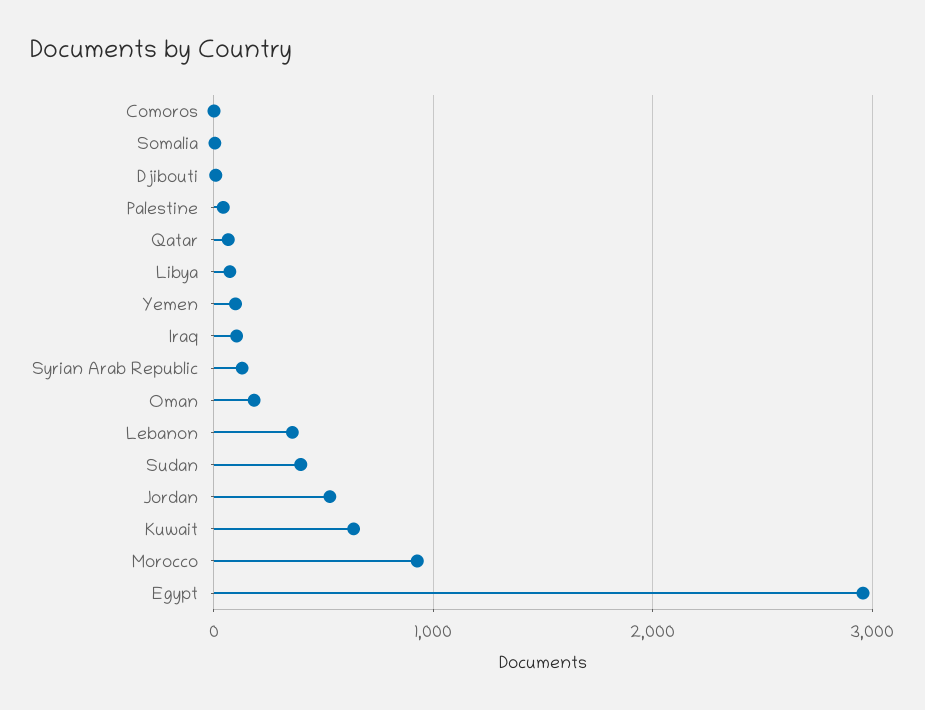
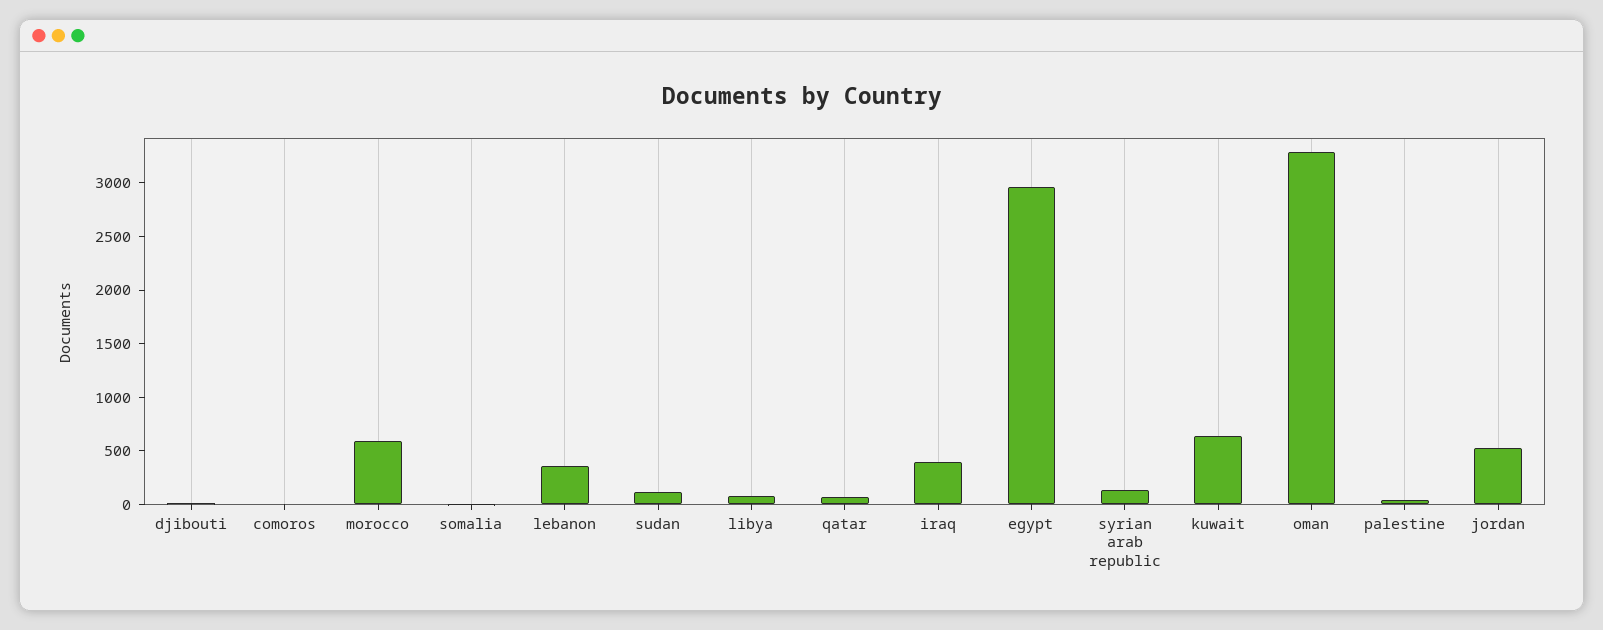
  {
    "Comoros": 0,
    "Somalia": 0,
    "Djibouti": 0,
    "Palestine": 0,
    "Qatar": 100,
    "Libya": 100,
-   "Yemen": 100,
-   "Iraq": 100,
+   "Iraq": 400,
    "Syrian Arab Republic": 100,
-   "Oman": 200,
+   "Oman": 3300,
    "Lebanon": 400,
-   "Sudan": 400,
+   "Sudan": 100,
    "Jordan": 500,
    "Kuwait": 600,
-   "Morocco": 900,
+   "Morocco": 600,
    "Egypt": 3000
  }

